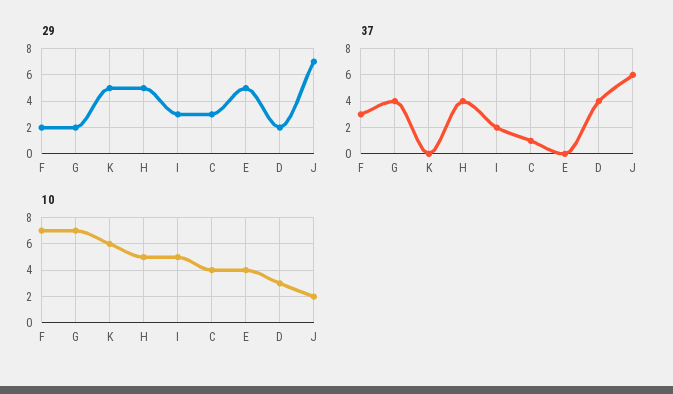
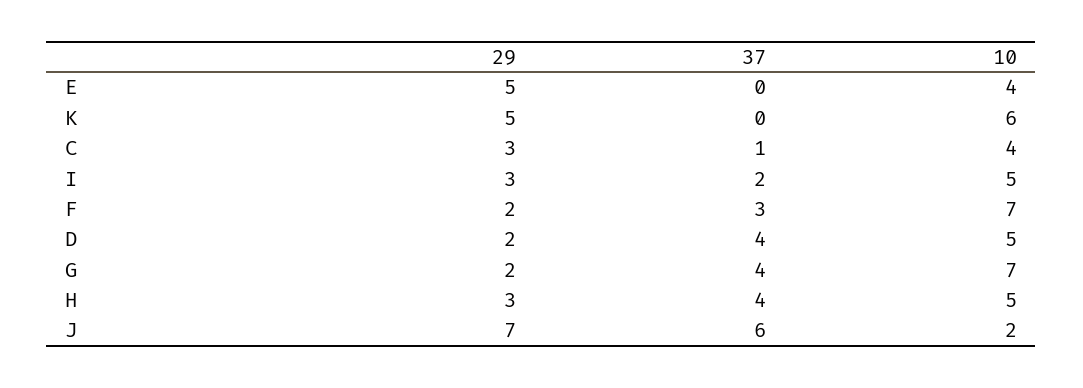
  {
    "29": {
      "F": 2,
      "G": 2,
      "K": 5,
-     "H": 5,
+     "H": 3,
      "I": 3,
      "C": 3,
      "E": 5,
      "D": 2,
      "J": 7
    },
    "37": {
      "F": 3,
      "G": 4,
      "K": 0,
      "H": 4,
      "I": 2,
      "C": 1,
      "E": 0,
      "D": 4,
      "J": 6
    },
    "10": {
      "F": 7,
      "G": 7,
      "K": 6,
      "H": 5,
      "I": 5,
      "C": 4,
      "E": 4,
-     "D": 3,
+     "D": 5,
      "J": 2
    }
  }

